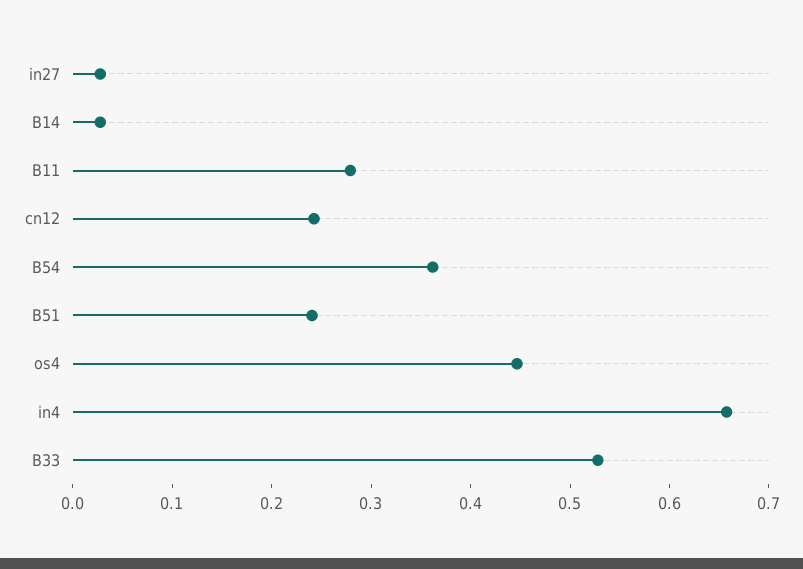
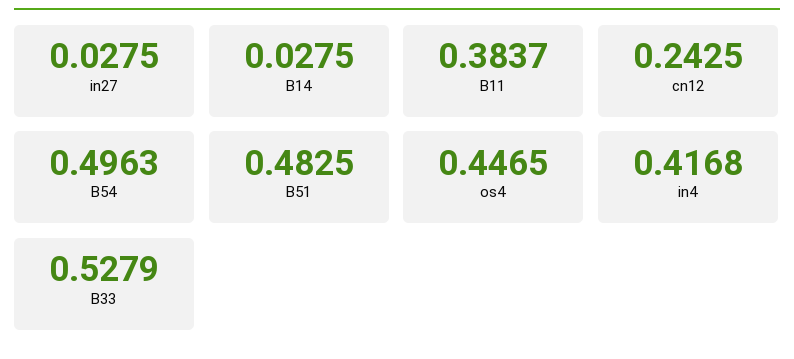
  {
    "in27": 0.0275,
    "B14": 0.0275,
-   "B11": 0.28,
+   "B11": 0.3837,
    "cn12": 0.2425,
-   "B54": 0.36,
+   "B54": 0.4963,
-   "B51": 0.24,
+   "B51": 0.4825,
    "os4": 0.4465,
-   "in4": 0.66,
+   "in4": 0.4168,
    "B33": 0.5279
  }

